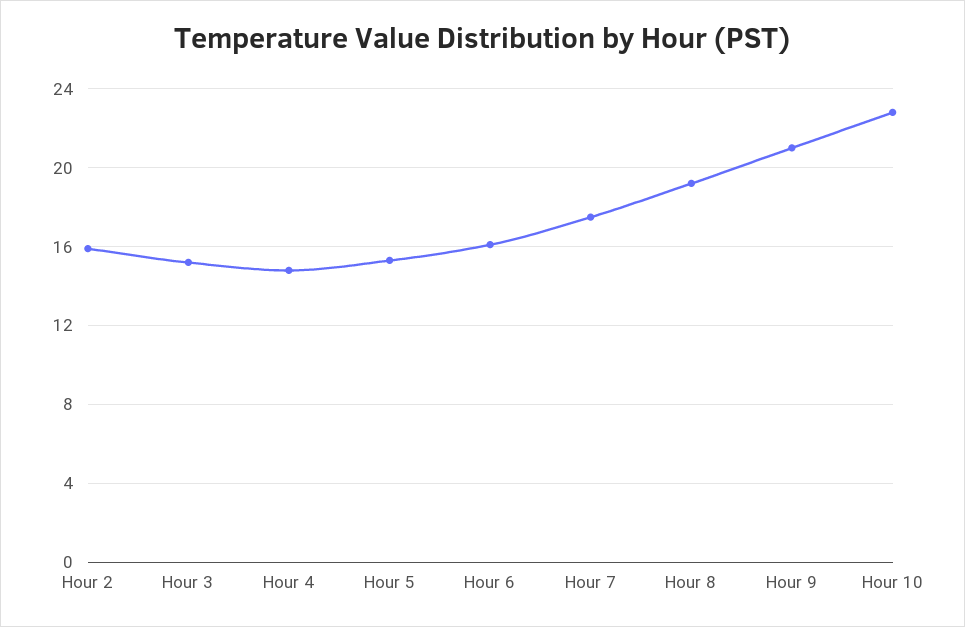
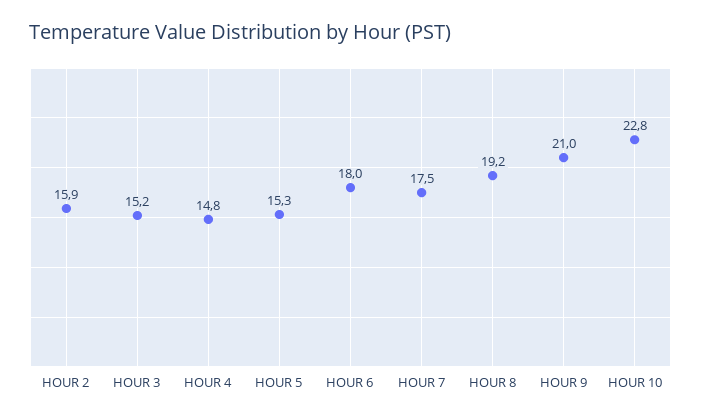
  {
    "Hour 2": 15.9,
    "Hour 3": 15.2,
    "Hour 4": 14.8,
    "Hour 5": 15.3,
-   "Hour 6": 16,
+   "Hour 6": 18,
    "Hour 7": 17.5,
    "Hour 8": 19.2,
    "Hour 9": 21,
    "Hour 10": 22.8
  }

